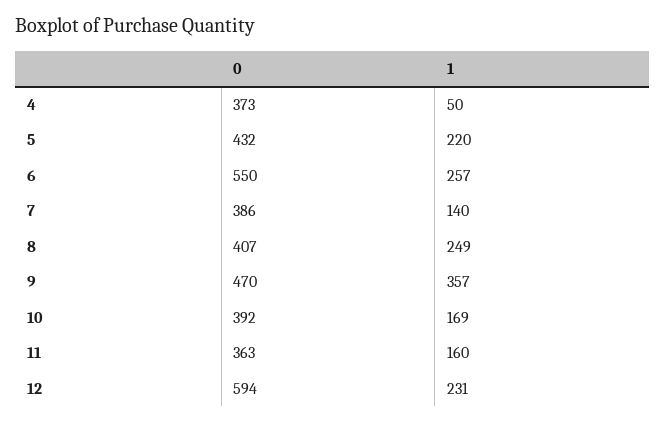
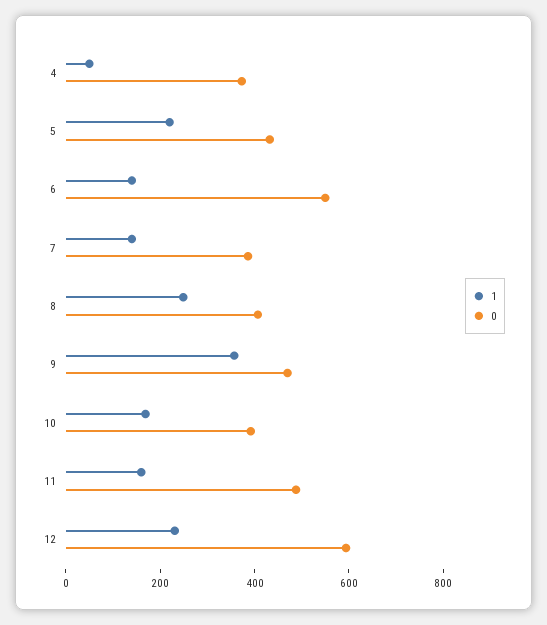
  {
    "0": {
      "4": 373,
      "5": 432,
      "6": 550,
      "7": 386,
      "8": 407,
      "9": 470,
      "10": 392,
-     "11": 363,
+     "11": 500,
      "12": 594
    },
    "1": {
      "4": 50,
      "5": 220,
-     "6": 257,
+     "6": 150,
      "7": 140,
      "8": 249,
      "9": 357,
      "10": 169,
      "11": 160,
      "12": 231
    }
  }

